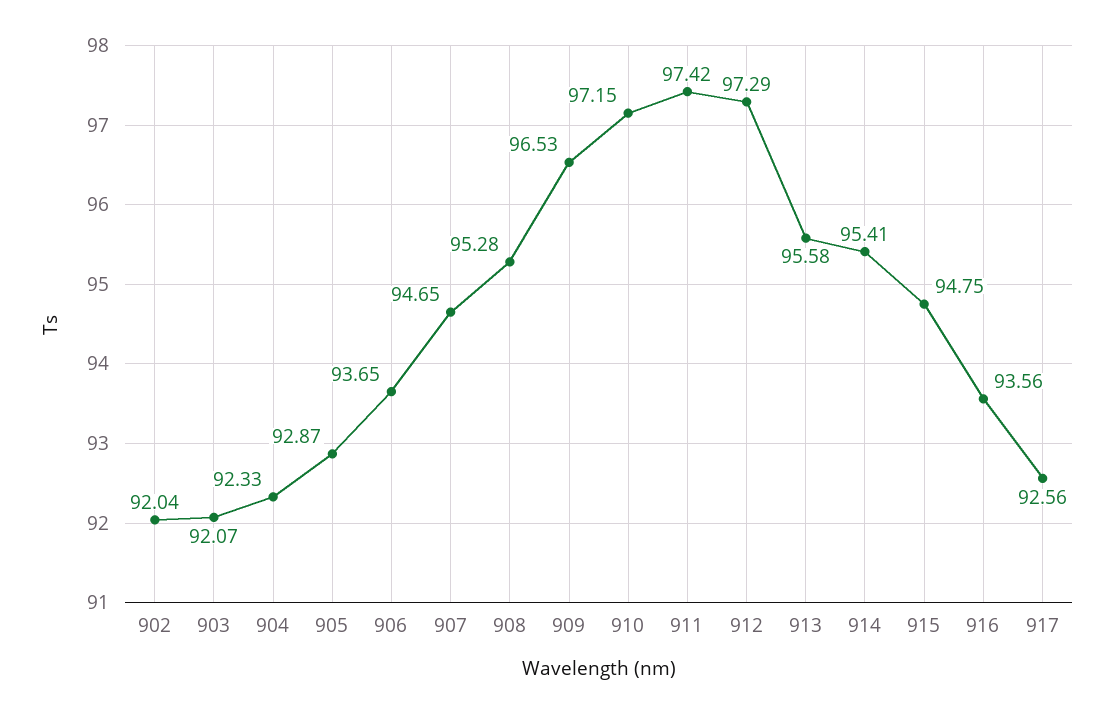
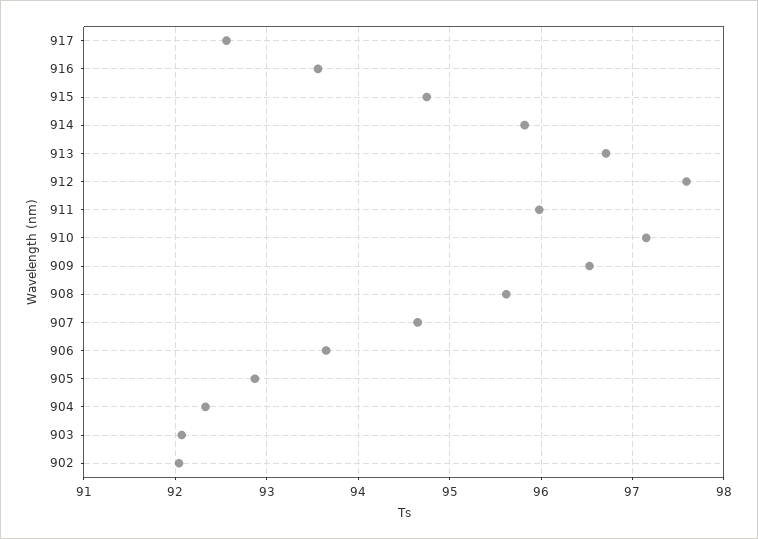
  {
    "902": 92.04,
    "903": 92.07,
    "904": 92.33,
    "905": 92.87,
    "906": 93.65,
    "907": 94.65,
-   "908": 95.28,
+   "908": 95.6,
    "909": 96.53,
    "910": 97.15,
-   "911": 97.42,
+   "911": 96,
-   "912": 97.29,
+   "912": 97.6,
-   "913": 95.58,
+   "913": 96.7,
-   "914": 95.41,
+   "914": 95.8,
    "915": 94.75,
    "916": 93.56,
    "917": 92.56
  }

